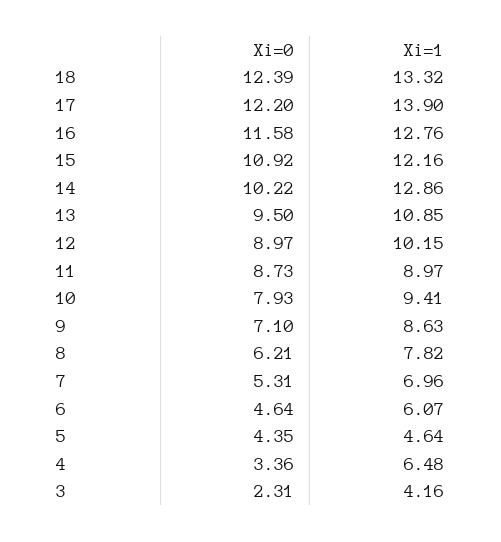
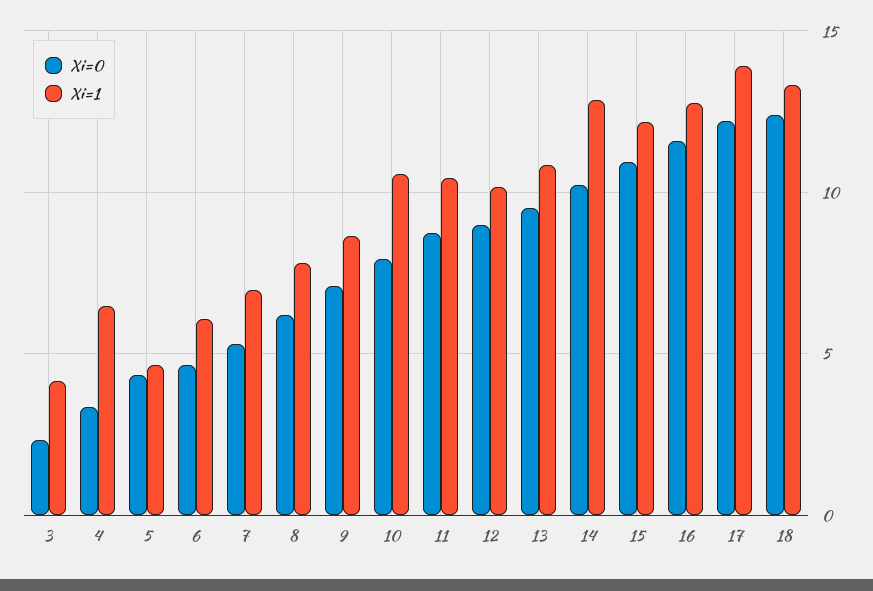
  {
    "Xi=0": {
      "18": 12.39,
      "17": 12.2,
      "16": 11.58,
      "15": 10.92,
      "14": 10.22,
      "13": 9.5,
      "12": 8.97,
      "11": 8.73,
      "10": 7.93,
      "9": 7.1,
      "8": 6.21,
      "7": 5.31,
      "6": 4.64,
      "5": 4.35,
      "4": 3.36,
      "3": 2.31
    },
    "Xi=1": {
      "18": 13.32,
      "17": 13.9,
      "16": 12.76,
      "15": 12.16,
      "14": 12.86,
      "13": 10.85,
      "12": 10.15,
-     "11": 8.97,
+     "11": 10.5,
-     "10": 9.41,
+     "10": 10.5,
      "9": 8.63,
      "8": 7.82,
      "7": 6.96,
      "6": 6.07,
      "5": 4.64,
      "4": 6.48,
      "3": 4.16
    }
  }

